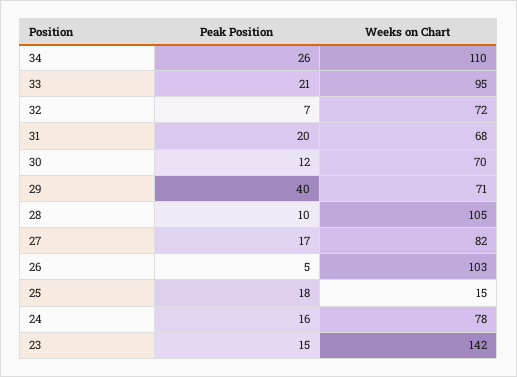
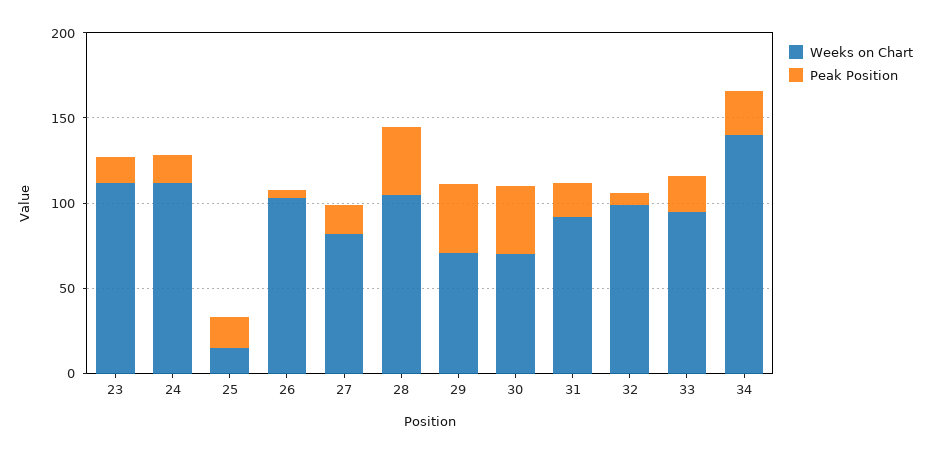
  {
    "Peak Position": {
      "34": 26,
      "33": 21,
      "32": 7,
      "31": 20,
-     "30": 12,
+     "30": 40,
      "29": 40,
-     "28": 10,
+     "28": 40,
      "27": 17,
      "26": 5,
      "25": 18,
      "24": 16,
      "23": 15
    },
    "Weeks on Chart": {
-     "34": 110,
+     "34": 140,
      "33": 95,
-     "32": 72,
+     "32": 100,
-     "31": 68,
+     "31": 90,
      "30": 70,
      "29": 71,
      "28": 105,
      "27": 82,
      "26": 103,
      "25": 15,
-     "24": 78,
+     "24": 110,
-     "23": 142
+     "23": 110
    }
  }

